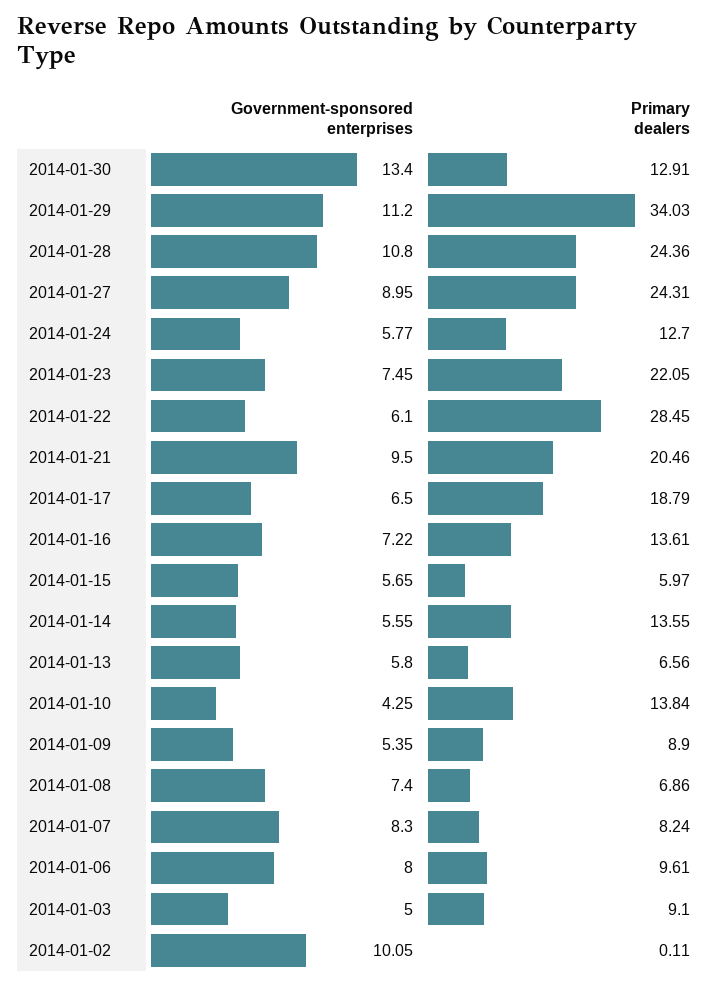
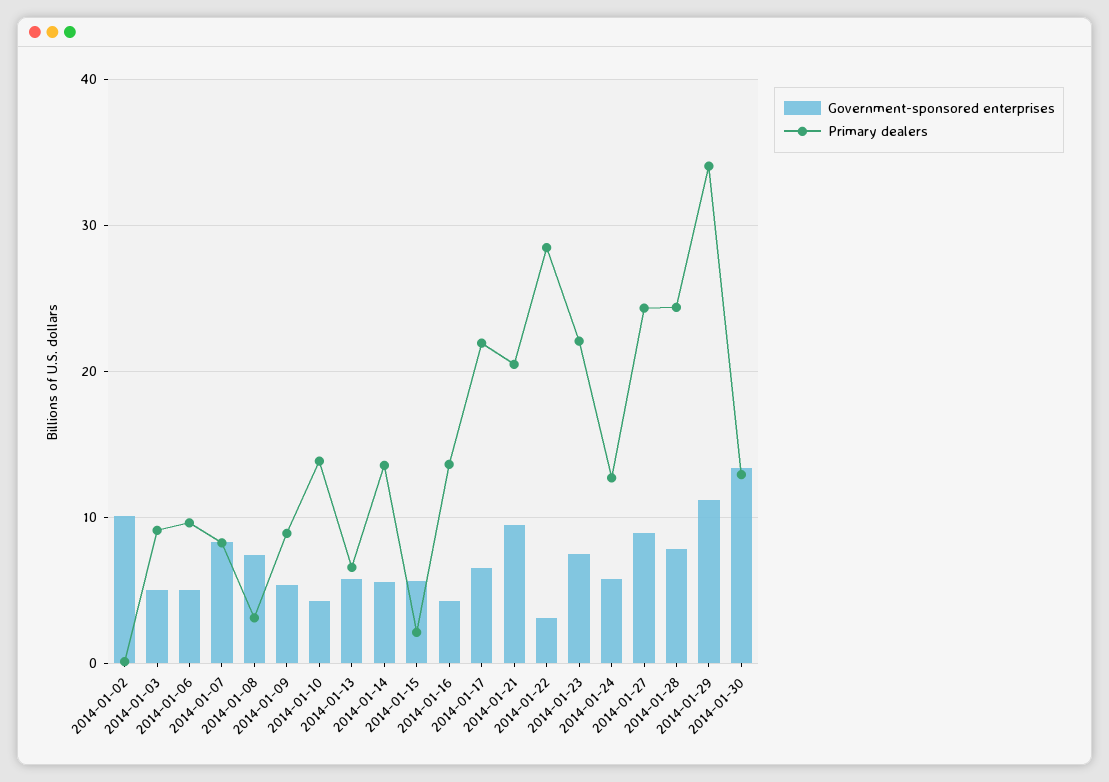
  {
    "Government-sponsored enterprises": {
      "2014-01-30": 13.4,
      "2014-01-29": 11.2,
-     "2014-01-28": 10.8,
+     "2014-01-28": 8,
      "2014-01-27": 8.95,
      "2014-01-24": 5.77,
      "2014-01-23": 7.45,
-     "2014-01-22": 6.1,
+     "2014-01-22": 3,
      "2014-01-21": 9.5,
      "2014-01-17": 6.5,
-     "2014-01-16": 7.22,
+     "2014-01-16": 4,
      "2014-01-15": 5.65,
      "2014-01-14": 5.55,
      "2014-01-13": 5.8,
      "2014-01-10": 4.25,
      "2014-01-09": 5.35,
      "2014-01-08": 7.4,
      "2014-01-07": 8.3,
-     "2014-01-06": 8,
+     "2014-01-06": 5,
      "2014-01-03": 5,
      "2014-01-02": 10.05
    },
    "Primary dealers": {
      "2014-01-30": 12.91,
      "2014-01-29": 34.03,
      "2014-01-28": 24.36,
      "2014-01-27": 24.31,
      "2014-01-24": 12.7,
      "2014-01-23": 22.05,
      "2014-01-22": 28.45,
      "2014-01-21": 20.46,
-     "2014-01-17": 18.79,
+     "2014-01-17": 22,
      "2014-01-16": 13.61,
-     "2014-01-15": 5.97,
+     "2014-01-15": 2,
      "2014-01-14": 13.55,
      "2014-01-13": 6.56,
      "2014-01-10": 13.84,
      "2014-01-09": 8.9,
-     "2014-01-08": 6.86,
+     "2014-01-08": 3,
      "2014-01-07": 8.24,
      "2014-01-06": 9.61,
      "2014-01-03": 9.1,
      "2014-01-02": 0.11
    }
  }

